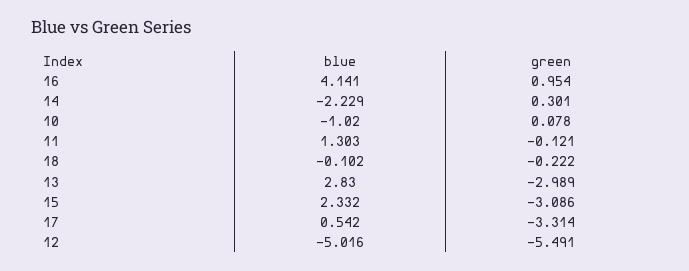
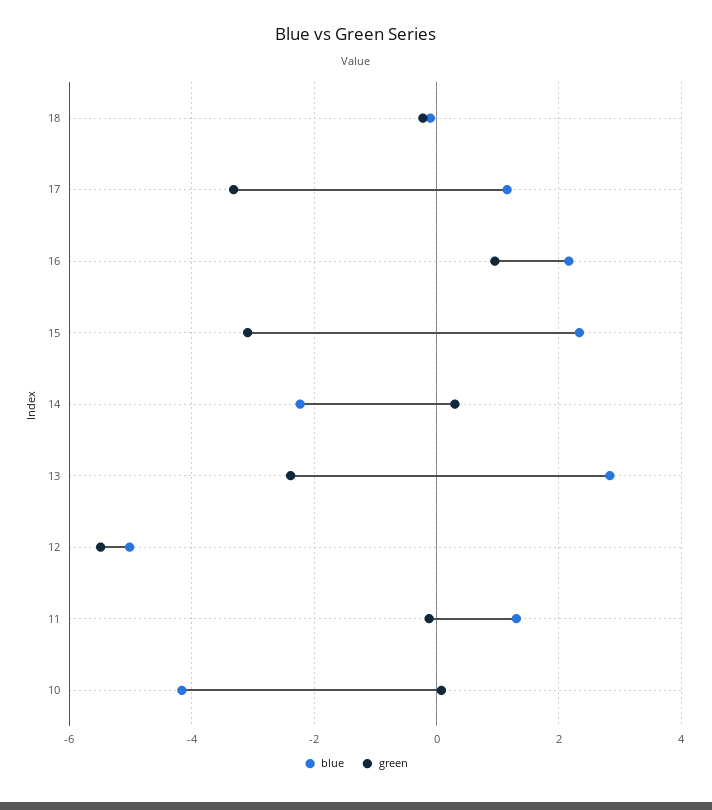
  {
    "blue": {
-     "16": 4.141,
+     "16": 2.2,
      "14": -2.229,
-     "10": -1.02,
+     "10": -4.2,
      "11": 1.303,
      "18": -0.102,
      "13": 2.83,
      "15": 2.332,
-     "17": 0.542,
+     "17": 1.2,
      "12": -5.016
    },
    "green": {
      "16": 0.954,
      "14": 0.301,
      "10": 0.078,
      "11": -0.121,
      "18": -0.222,
-     "13": -2.989,
+     "13": -2.4,
      "15": -3.086,
      "17": -3.314,
      "12": -5.491
    }
  }

